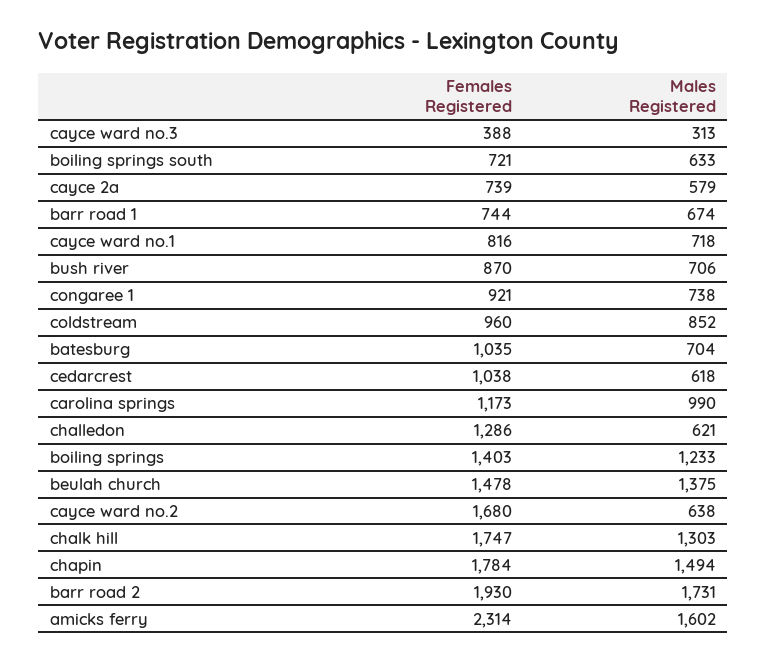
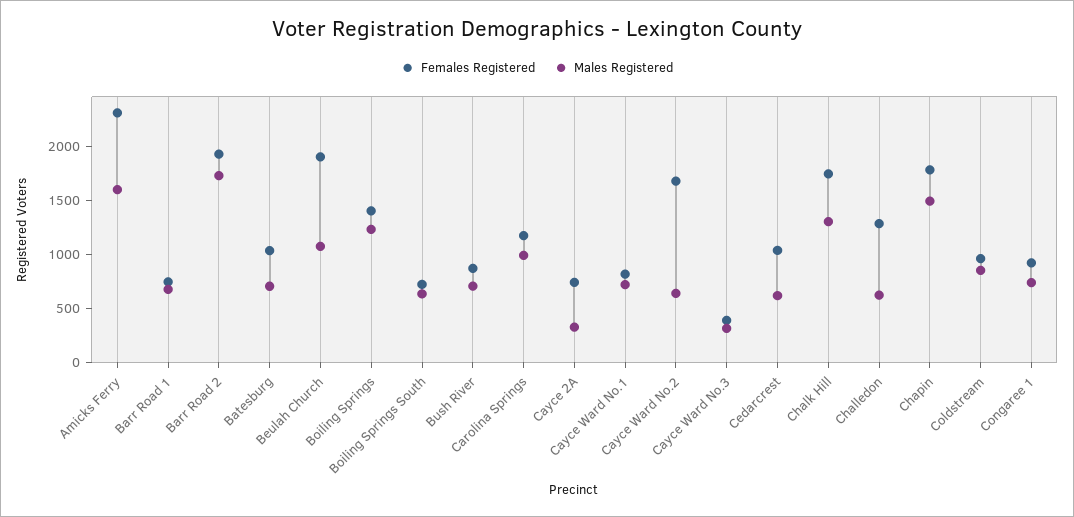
  {
    "Females Registered": {
      "cayce ward no.3": 388,
      "boiling springs south": 721,
      "cayce 2a": 739,
      "barr road 1": 744,
      "cayce ward no.1": 816,
      "bush river": 870,
      "congaree 1": 921,
      "coldstream": 960,
      "batesburg": 1035,
      "cedarcrest": 1038,
      "carolina springs": 1173,
      "challedon": 1286,
      "boiling springs": 1403,
-     "beulah church": 1478,
+     "beulah church": 1900,
      "cayce ward no.2": 1680,
      "chalk hill": 1747,
      "chapin": 1784,
      "barr road 2": 1930,
      "amicks ferry": 2314
    },
    "Males Registered": {
      "cayce ward no.3": 313,
      "boiling springs south": 633,
-     "cayce 2a": 579,
+     "cayce 2a": 300,
      "barr road 1": 674,
      "cayce ward no.1": 718,
      "bush river": 706,
      "congaree 1": 738,
      "coldstream": 852,
      "batesburg": 704,
      "cedarcrest": 618,
      "carolina springs": 990,
      "challedon": 621,
      "boiling springs": 1233,
-     "beulah church": 1375,
+     "beulah church": 1100,
      "cayce ward no.2": 638,
      "chalk hill": 1303,
      "chapin": 1494,
      "barr road 2": 1731,
      "amicks ferry": 1602
    }
  }

